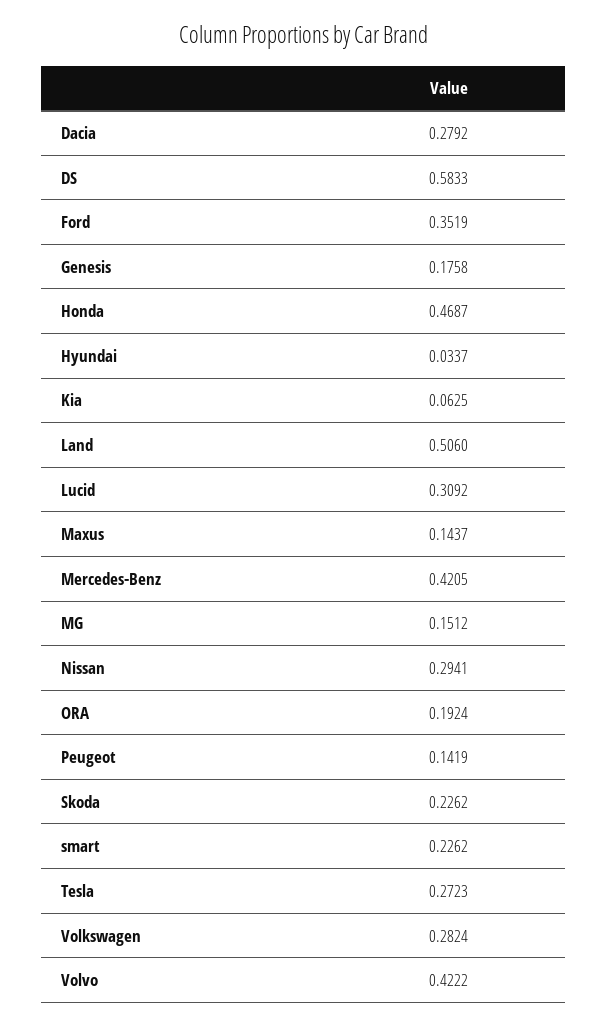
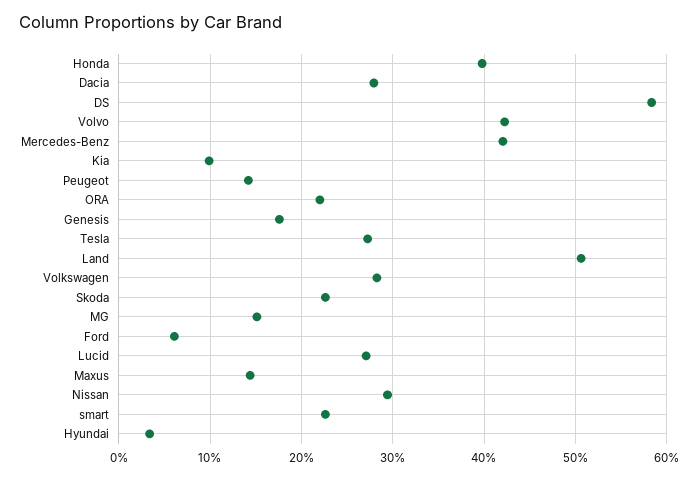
  {
    "Dacia": 0.2792,
    "DS": 0.5833,
-   "Ford": 0.3519,
+   "Ford": 0.06,
    "Genesis": 0.1758,
-   "Honda": 0.4687,
+   "Honda": 0.4,
    "Hyundai": 0.0337,
-   "Kia": 0.0625,
+   "Kia": 0.1,
    "Land": 0.506,
-   "Lucid": 0.3092,
+   "Lucid": 0.27,
    "Maxus": 0.1437,
    "Mercedes-Benz": 0.4205,
    "MG": 0.1512,
    "Nissan": 0.2941,
-   "ORA": 0.1924,
+   "ORA": 0.22,
    "Peugeot": 0.1419,
    "Skoda": 0.2262,
    "smart": 0.2262,
    "Tesla": 0.2723,
    "Volkswagen": 0.2824,
    "Volvo": 0.4222
  }

